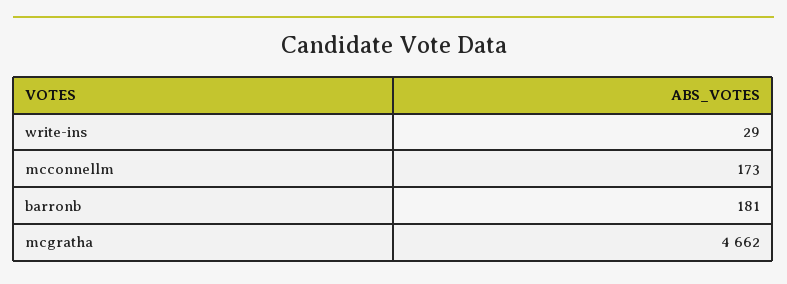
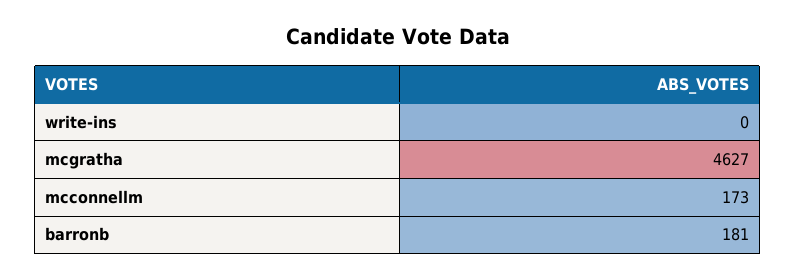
  {
-   "write-ins": 29,
+   "write-ins": 0,
    "mcconnellm": 173,
    "barronb": 181,
-   "mcgratha": 4662
+   "mcgratha": 4627
  }

